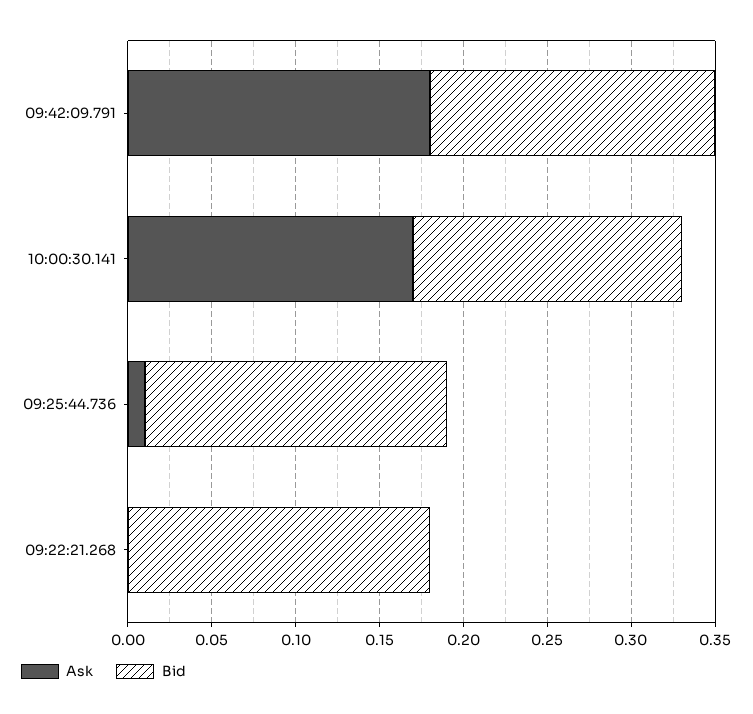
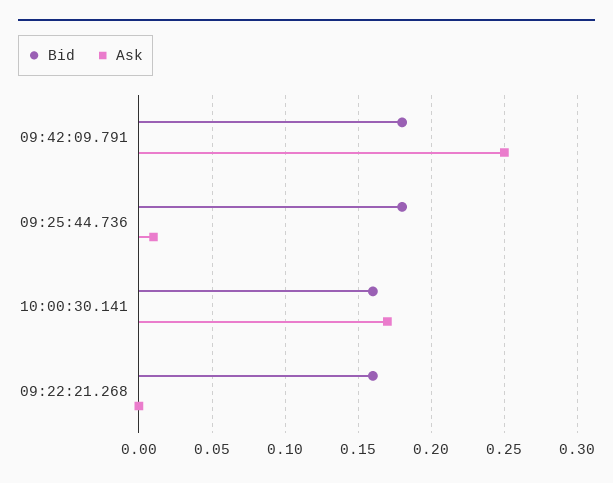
  {
    "Ask": {
-     "09:42:09.791": 0.18,
+     "09:42:09.791": 0.25,
      "10:00:30.141": 0.17,
      "09:25:44.736": 0.01,
      "09:22:21.268": 0
    },
    "Bid": {
-     "09:42:09.791": 0.17,
+     "09:42:09.791": 0.18,
      "10:00:30.141": 0.16,
      "09:25:44.736": 0.18,
-     "09:22:21.268": 0.18
+     "09:22:21.268": 0.16
    }
  }

